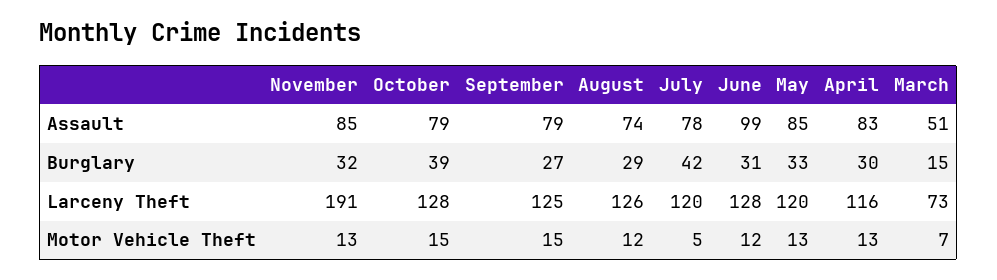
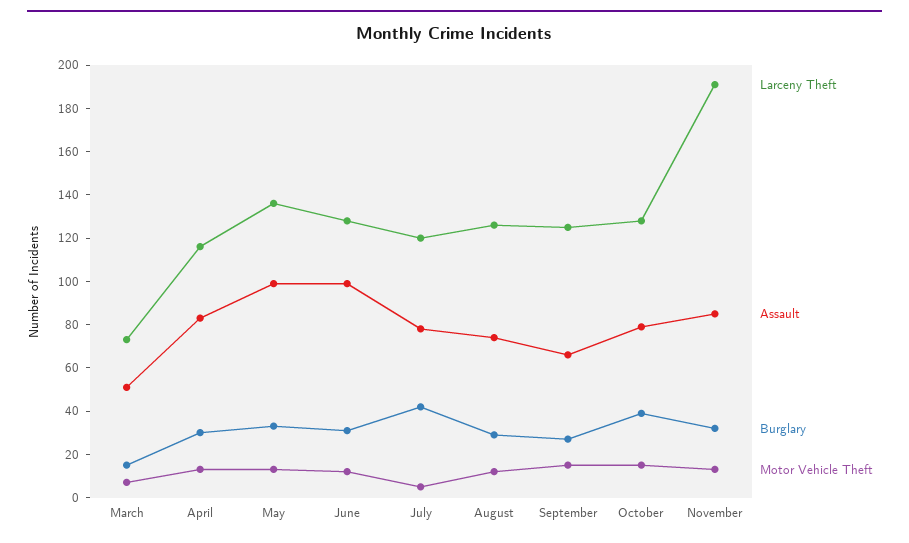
  {
    "Assault": {
      "November": 85,
      "October": 79,
-     "September": 79,
+     "September": 65,
      "August": 74,
      "July": 78,
      "June": 99,
-     "May": 85,
+     "May": 100,
      "April": 83,
      "March": 51
    },
    "Burglary": {
      "November": 32,
      "October": 39,
      "September": 27,
      "August": 29,
      "July": 42,
      "June": 31,
      "May": 33,
      "April": 30,
      "March": 15
    },
    "Larceny Theft": {
      "November": 191,
      "October": 128,
      "September": 125,
      "August": 126,
      "July": 120,
      "June": 128,
-     "May": 120,
+     "May": 135,
      "April": 116,
      "March": 73
    },
    "Motor Vehicle Theft": {
      "November": 13,
      "October": 15,
      "September": 15,
      "August": 12,
      "July": 5,
      "June": 12,
      "May": 13,
      "April": 13,
      "March": 7
    }
  }

